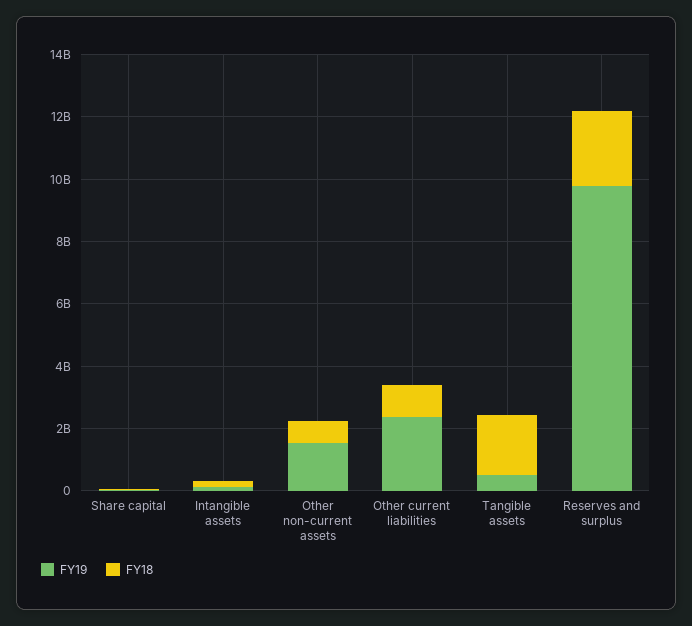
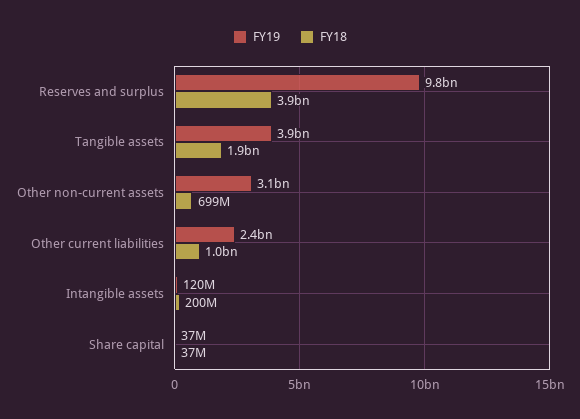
  {
    "FY19": {
      "Share capital": 37000000,
      "Intangible assets": 120000000,
-     "Other non-current assets": 1500000000,
+     "Other non-current assets": 3100000000,
      "Other current liabilities": 2400000000,
-     "Tangible assets": 500000000,
+     "Tangible assets": 3900000000,
      "Reserves and surplus": 9800000000
    },
    "FY18": {
      "Share capital": 37000000,
      "Intangible assets": 200000000,
      "Other non-current assets": 699000000,
      "Other current liabilities": 1000000000,
      "Tangible assets": 1900000000,
-     "Reserves and surplus": 2500000000
+     "Reserves and surplus": 3900000000
    }
  }

